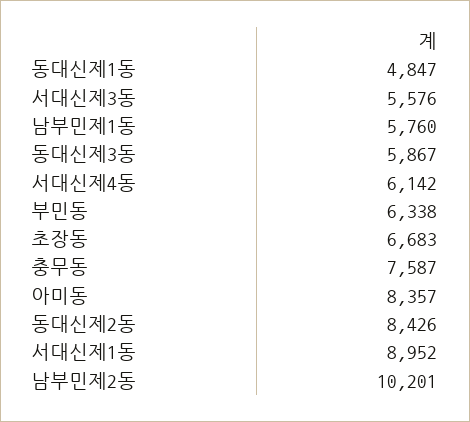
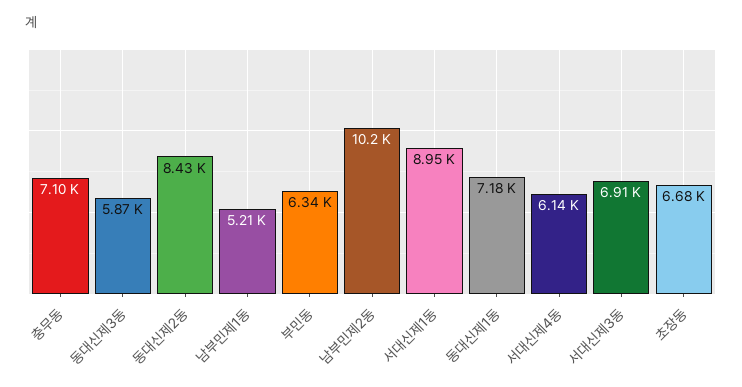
  {
-   "동대신제1동": 4847,
+   "동대신제1동": 7180,
-   "서대신제3동": 5576,
+   "서대신제3동": 6910,
-   "남부민제1동": 5760,
+   "남부민제1동": 5210,
    "동대신제3동": 5867,
    "서대신제4동": 6142,
    "부민동": 6338,
    "초장동": 6683,
-   "충무동": 7587,
+   "충무동": 7100,
-   "아미동": 8357,
    "동대신제2동": 8426,
    "서대신제1동": 8952,
    "남부민제2동": 10201
  }

